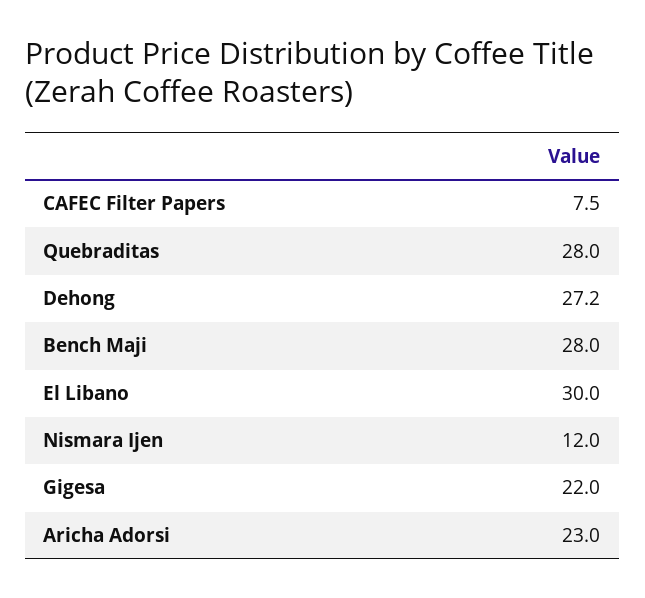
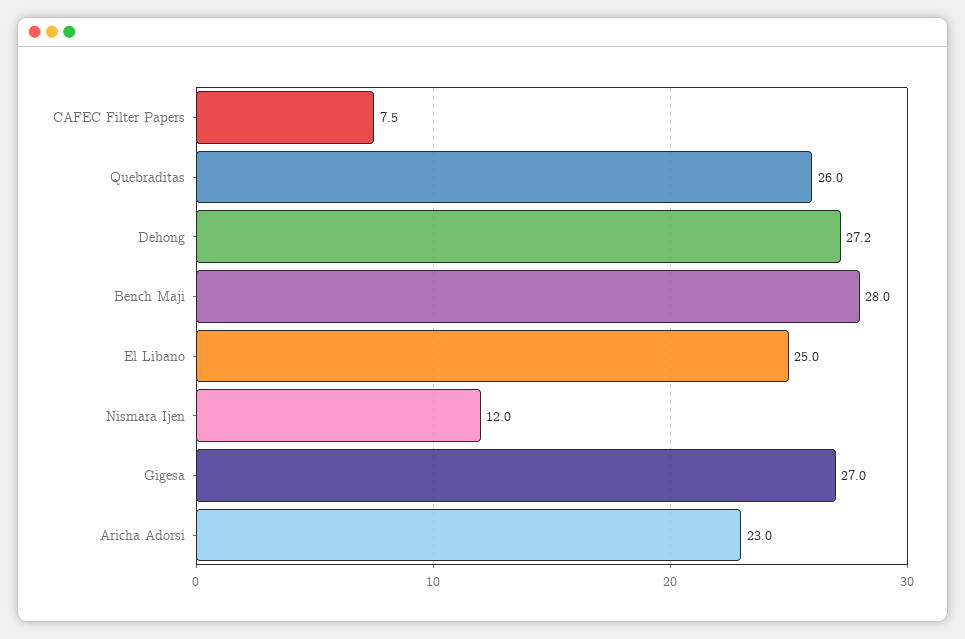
  {
    "CAFEC Filter Papers": 7.5,
-   "Quebraditas": 28,
+   "Quebraditas": 26,
    "Dehong": 27.2,
    "Bench Maji": 28,
-   "El Libano": 30,
+   "El Libano": 25,
    "Nismara Ijen": 12,
-   "Gigesa": 22,
+   "Gigesa": 27,
    "Aricha Adorsi": 23
  }

